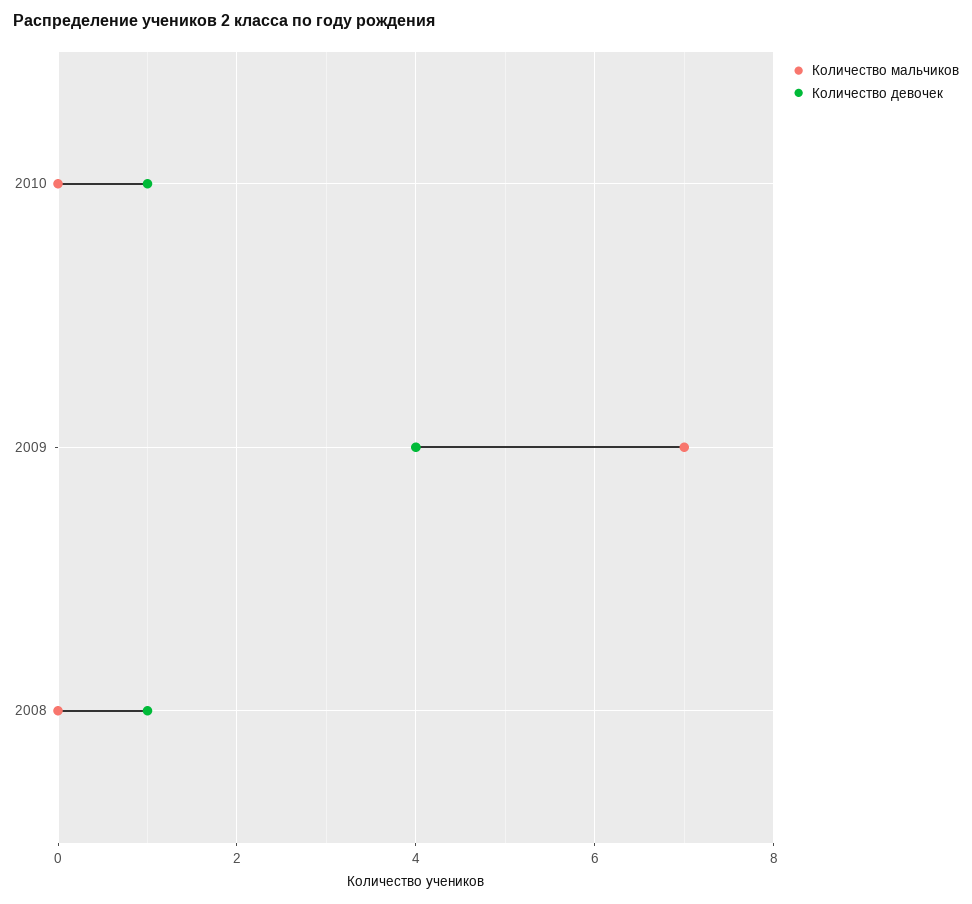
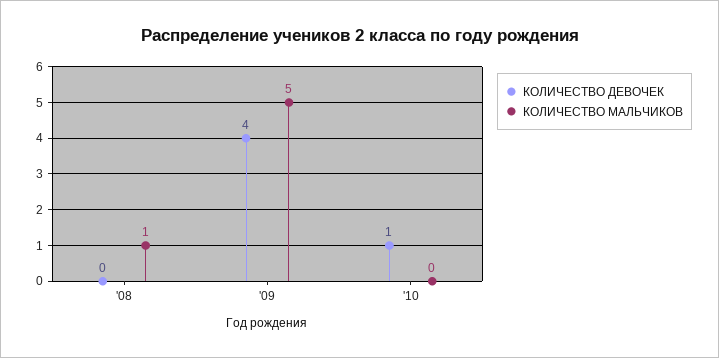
  {
    "Количество мальчиков": {
      "2010": 0,
-     "2009": 7,
+     "2009": 5,
-     "2008": 0
+     "2008": 1
    },
    "Количество девочек": {
      "2010": 1,
      "2009": 4,
-     "2008": 1
+     "2008": 0
    }
  }

